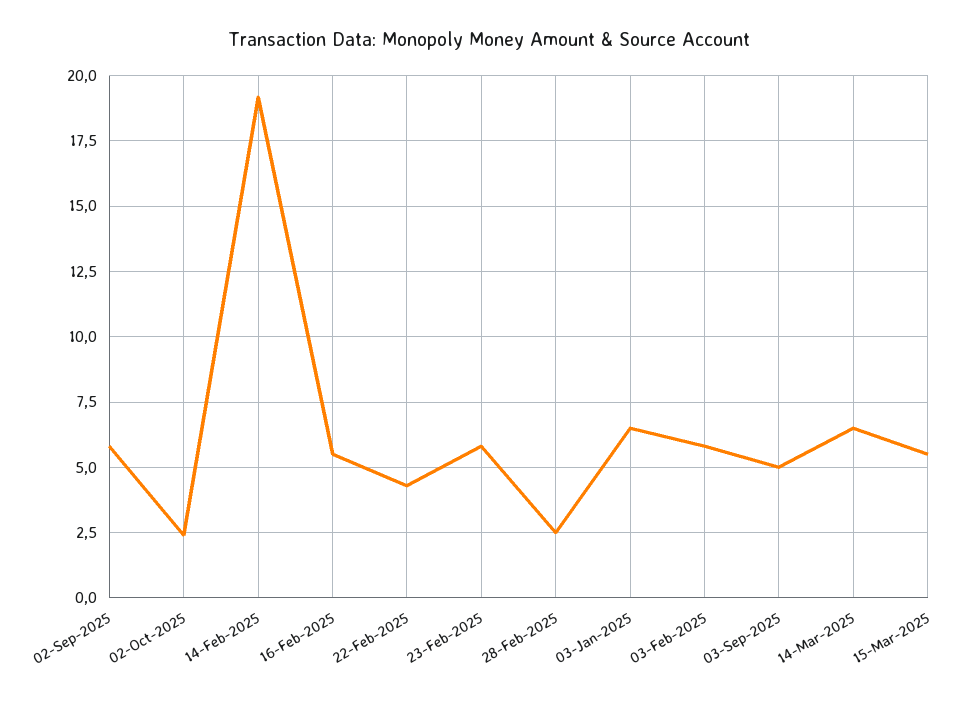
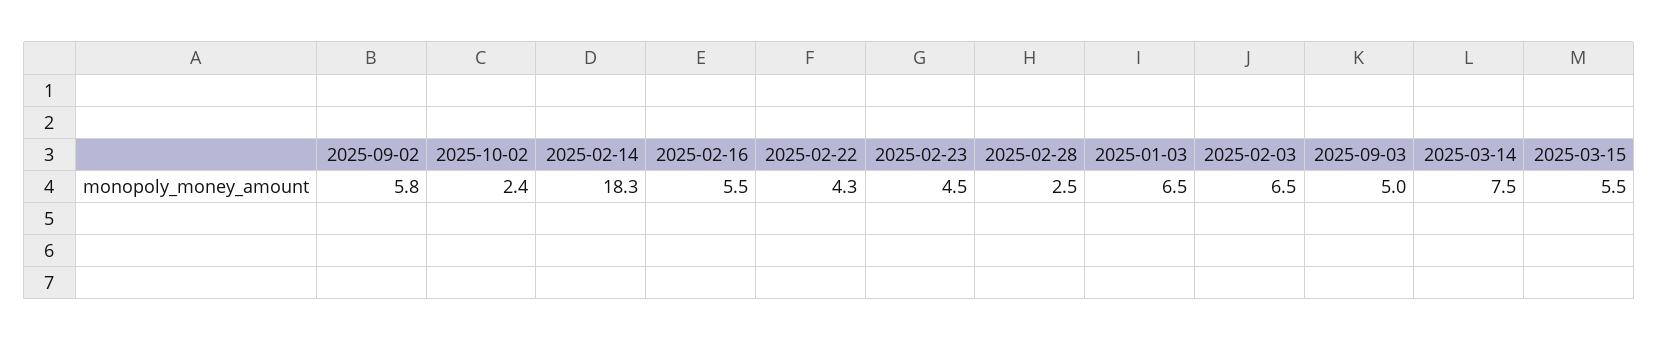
  {
    "02-Sep-2025": 5.8,
    "02-Oct-2025": 2.4,
-   "14-Feb-2025": 19.25,
+   "14-Feb-2025": 18.3,
    "16-Feb-2025": 5.5,
    "22-Feb-2025": 4.3,
-   "23-Feb-2025": 5.75,
+   "23-Feb-2025": 4.5,
    "28-Feb-2025": 2.5,
    "03-Jan-2025": 6.5,
-   "03-Feb-2025": 5.75,
+   "03-Feb-2025": 6.5,
    "03-Sep-2025": 5,
-   "14-Mar-2025": 6.5,
+   "14-Mar-2025": 7.5,
    "15-Mar-2025": 5.5
  }

